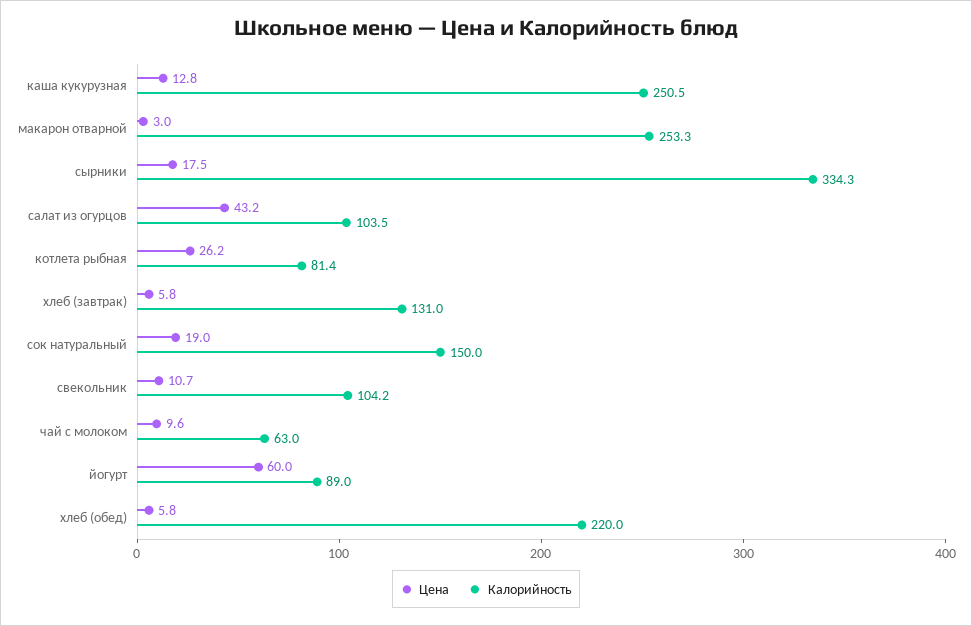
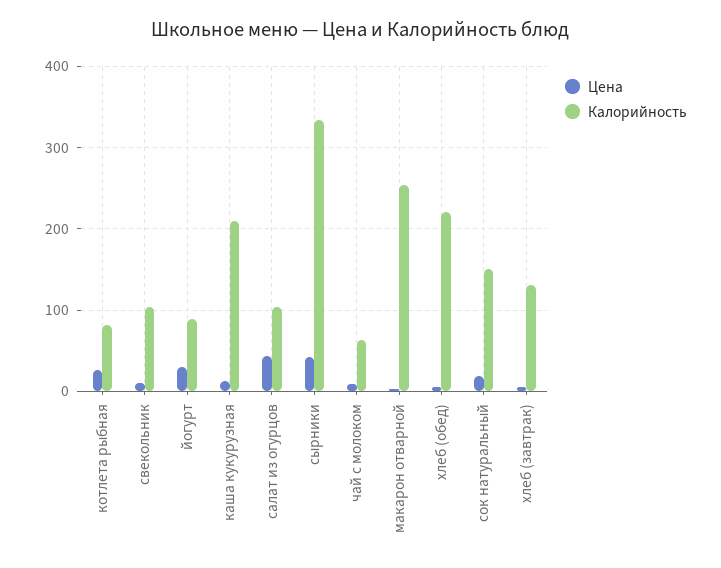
  {
    "Цена": {
      "каша кукурузная": 12.8,
      "макарон отварной": 3,
-     "сырники": 17.5,
+     "сырники": 40,
      "салат из огурцов": 43.2,
      "котлета рыбная": 26.2,
      "хлеб (завтрак)": 5.8,
      "сок натуральный": 19,
      "свекольник": 10.7,
      "чай с молоком": 9.6,
-     "йогурт": 60,
+     "йогурт": 30,
      "хлеб (обед)": 5.8
    },
    "Калорийность": {
-     "каша кукурузная": 250.5,
+     "каша кукурузная": 210,
      "макарон отварной": 253.3,
      "сырники": 334.3,
      "салат из огурцов": 103.5,
      "котлета рыбная": 81.4,
      "хлеб (завтрак)": 131,
      "сок натуральный": 150,
      "свекольник": 104.2,
      "чай с молоком": 63,
      "йогурт": 89,
      "хлеб (обед)": 220
    }
  }

